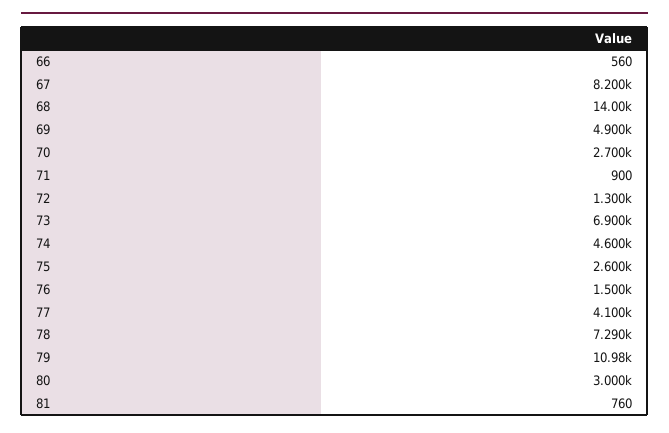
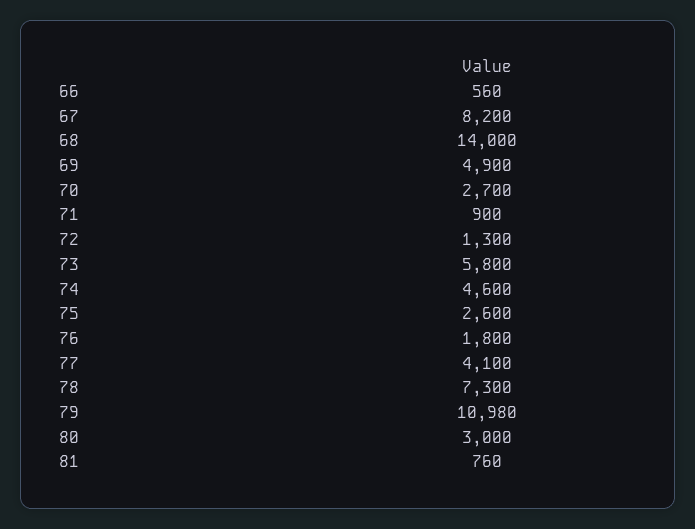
  {
    "66": 560,
    "67": 8200,
    "68": 14000,
    "69": 4900,
    "70": 2700,
    "71": 900,
    "72": 1300,
-   "73": 6900,
+   "73": 5800,
    "74": 4600,
    "75": 2600,
-   "76": 1500,
+   "76": 1800,
    "77": 4100,
-   "78": 7290,
+   "78": 7300,
    "79": 10980,
    "80": 3000,
    "81": 760
  }

